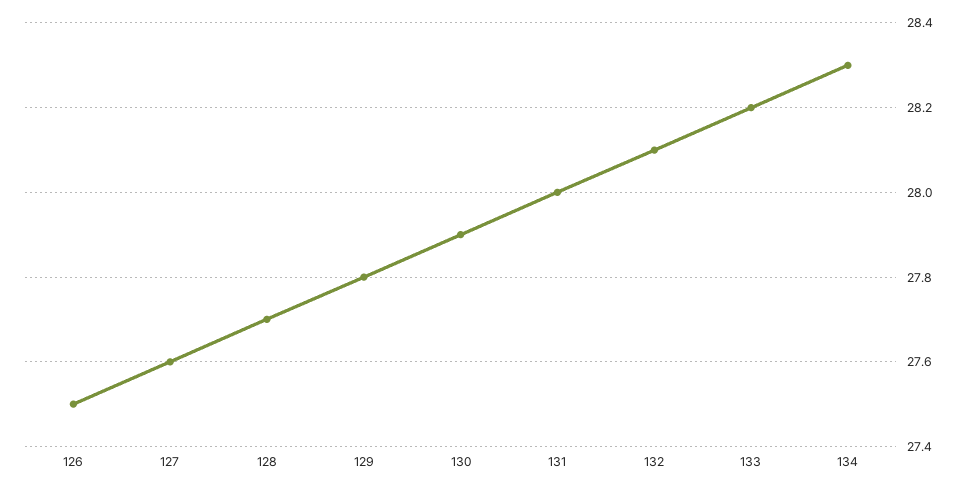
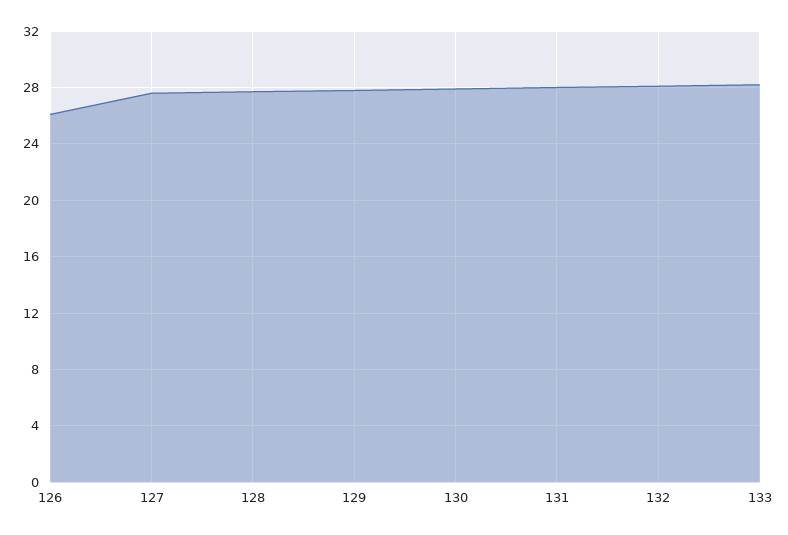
  {
-   "126": 27.5,
+   "126": 26,
    "127": 27.6,
    "128": 27.7,
    "129": 27.8,
    "130": 27.9,
    "131": 28,
    "132": 28.1,
-   "133": 28.2,
+   "133": 28.2
-   "134": 28.3
  }

